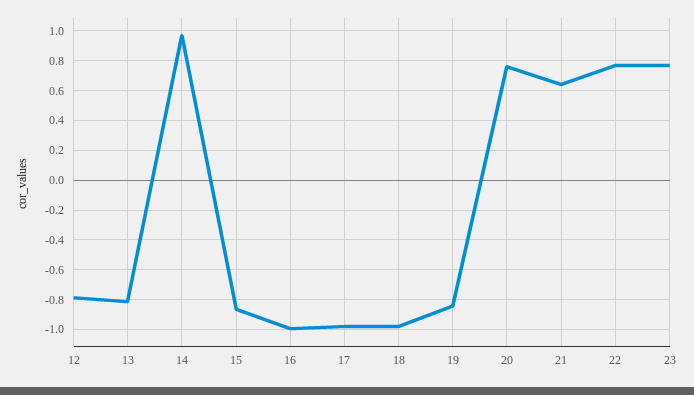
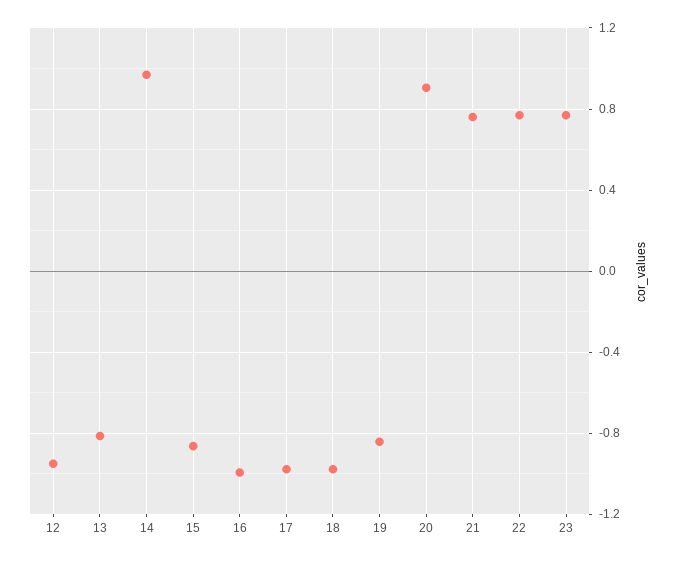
  {
-   "12": -0.8,
+   "12": -0.95,
    "13": -0.8,
    "14": 0.95,
    "15": -0.85,
    "16": -1,
    "17": -1,
    "18": -1,
    "19": -0.85,
-   "20": 0.75,
+   "20": 0.9,
-   "21": 0.65,
+   "21": 0.75,
    "22": 0.75,
    "23": 0.75
  }

